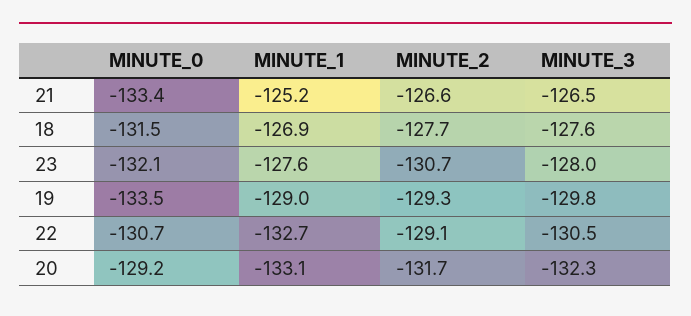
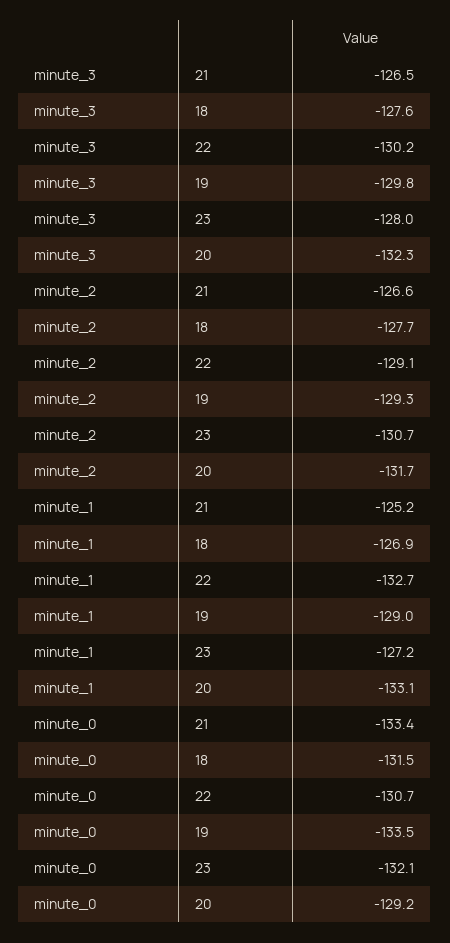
  {
    "MINUTE_0": {
      "21": -133.4,
      "18": -131.5,
      "23": -132.1,
      "19": -133.5,
      "22": -130.7,
      "20": -129.2
    },
    "MINUTE_1": {
      "21": -125.2,
      "18": -126.9,
-     "23": -127.6,
+     "23": -127.2,
      "19": -129,
      "22": -132.7,
      "20": -133.1
    },
    "MINUTE_2": {
      "21": -126.6,
      "18": -127.7,
      "23": -130.7,
      "19": -129.3,
      "22": -129.1,
      "20": -131.7
    },
    "MINUTE_3": {
      "21": -126.5,
      "18": -127.6,
      "23": -128,
      "19": -129.8,
-     "22": -130.5,
+     "22": -130.2,
      "20": -132.3
    }
  }

